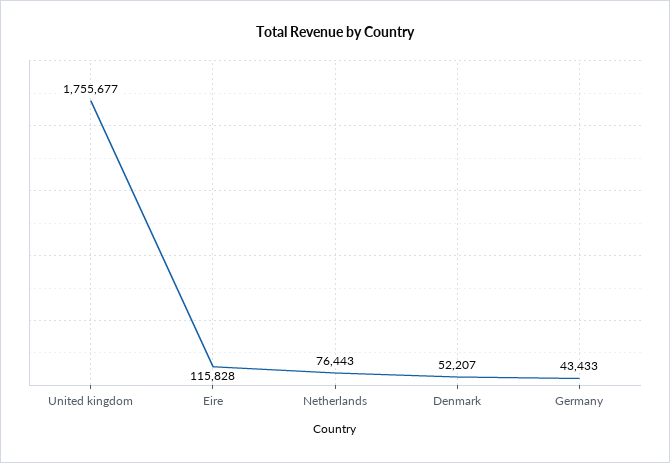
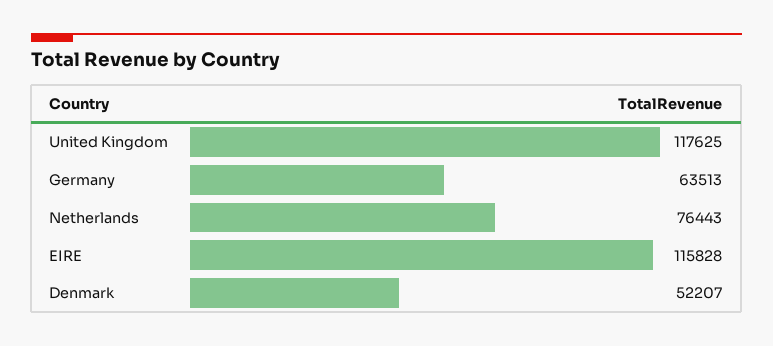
  {
-   "United kingdom": 1755677,
+   "United kingdom": 117625,
    "Eire": 115828,
    "Netherlands": 76443,
    "Denmark": 52207,
-   "Germany": 43433
+   "Germany": 63513
  }

